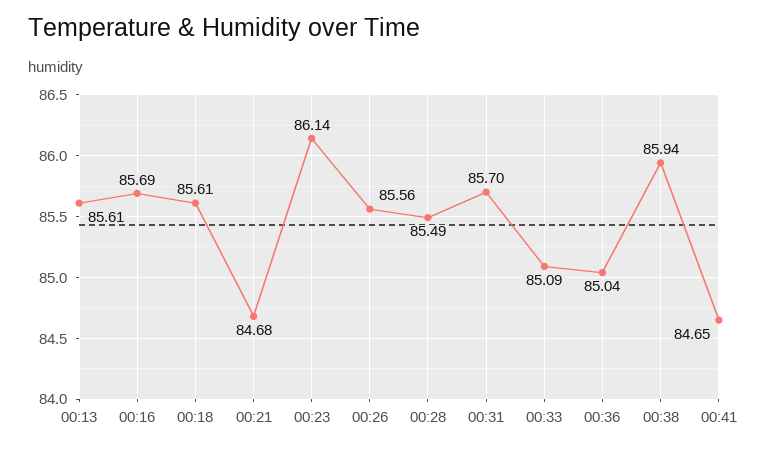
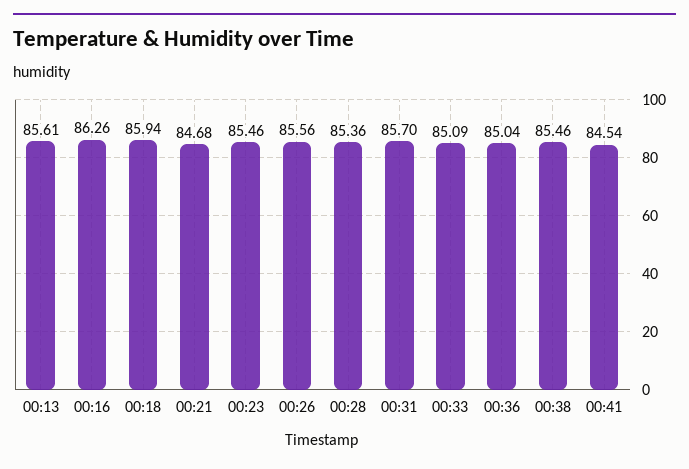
  {
    "00:13": 85.61,
-   "00:16": 85.69,
+   "00:16": 86.26,
-   "00:18": 85.61,
+   "00:18": 85.94,
    "00:21": 84.68,
-   "00:23": 86.14,
+   "00:23": 85.46,
    "00:26": 85.56,
-   "00:28": 85.49,
+   "00:28": 85.36,
    "00:31": 85.7,
    "00:33": 85.09,
    "00:36": 85.04,
-   "00:38": 85.94,
+   "00:38": 85.46,
-   "00:41": 84.65
+   "00:41": 84.54
  }

